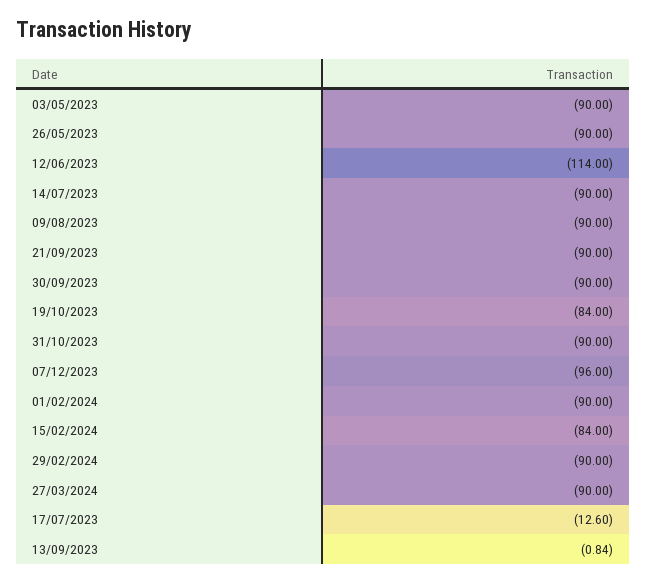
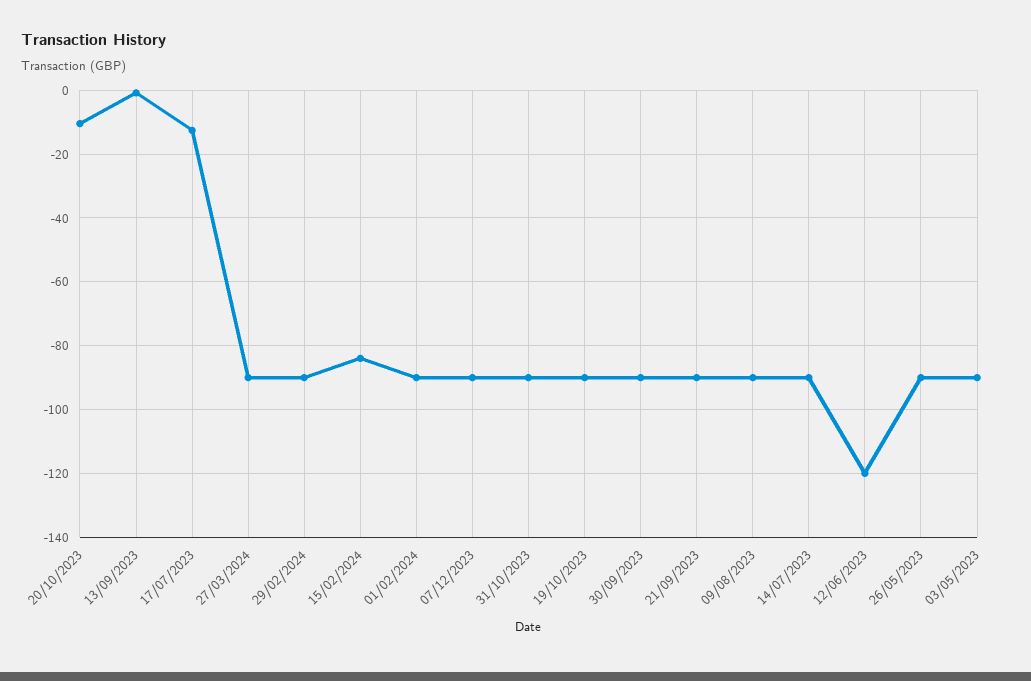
  {
    "03/05/2023": -90,
    "26/05/2023": -90,
-   "12/06/2023": -114,
+   "12/06/2023": -120,
    "14/07/2023": -90,
    "09/08/2023": -90,
    "21/09/2023": -90,
    "30/09/2023": -90,
-   "19/10/2023": -84,
+   "19/10/2023": -90,
    "31/10/2023": -90,
-   "07/12/2023": -96,
+   "07/12/2023": -90,
    "01/02/2024": -90,
    "15/02/2024": -84,
    "29/02/2024": -90,
    "27/03/2024": -90,
    "17/07/2023": -12.6,
-   "13/09/2023": -0.84
+   "13/09/2023": -0.84,
+   "20/10/2023": -10
  }

